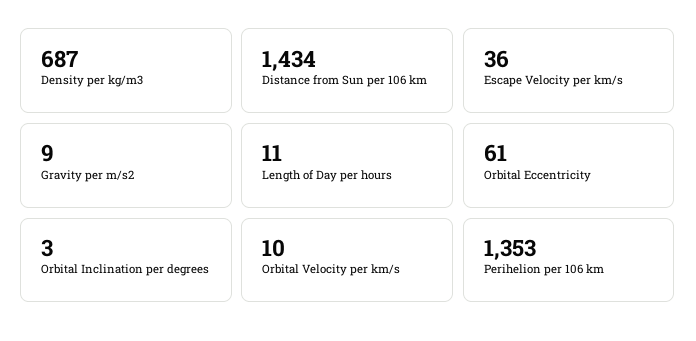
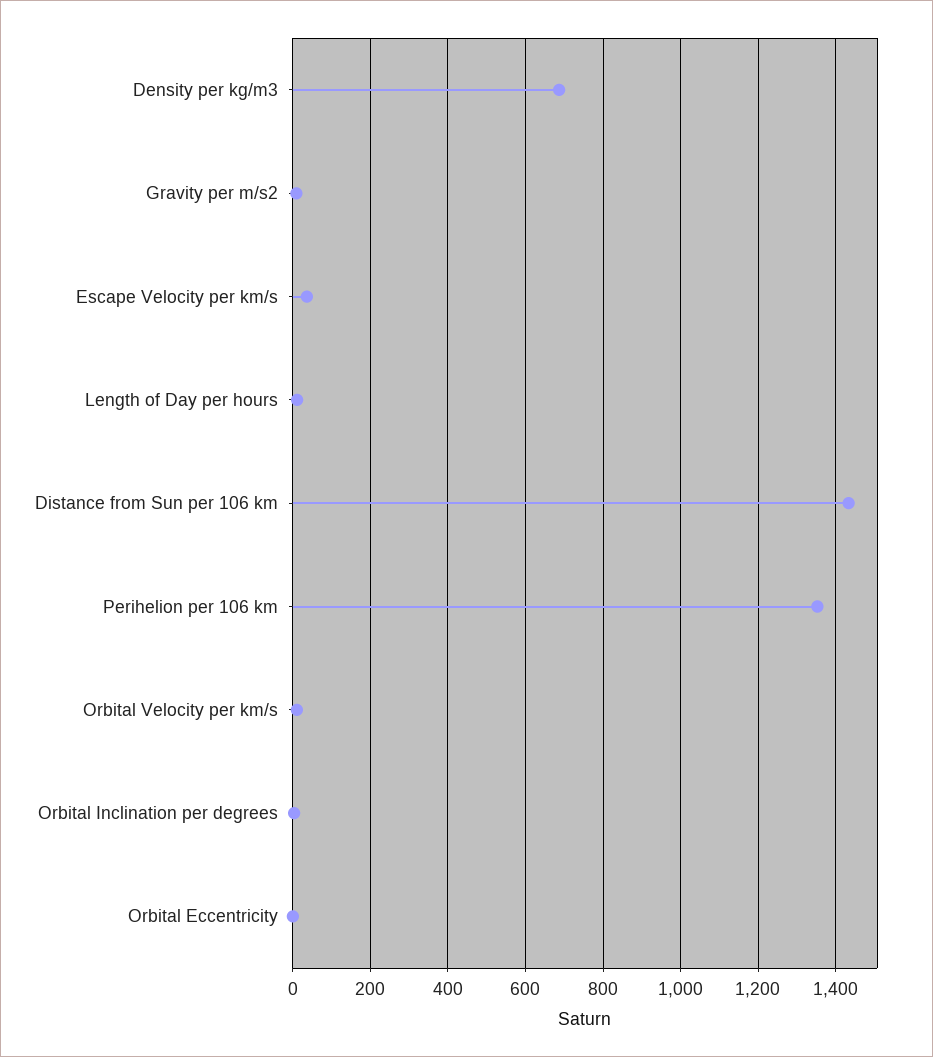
  {
    "Density per kg/m3": 687,
    "Distance from Sun per 106 km": 1434,
    "Escape Velocity per km/s": 36,
    "Gravity per m/s2": 9,
    "Length of Day per hours": 11,
-   "Orbital Eccentricity": 61,
+   "Orbital Eccentricity": 0,
    "Orbital Inclination per degrees": 3,
    "Orbital Velocity per km/s": 10,
    "Perihelion per 106 km": 1353
  }

